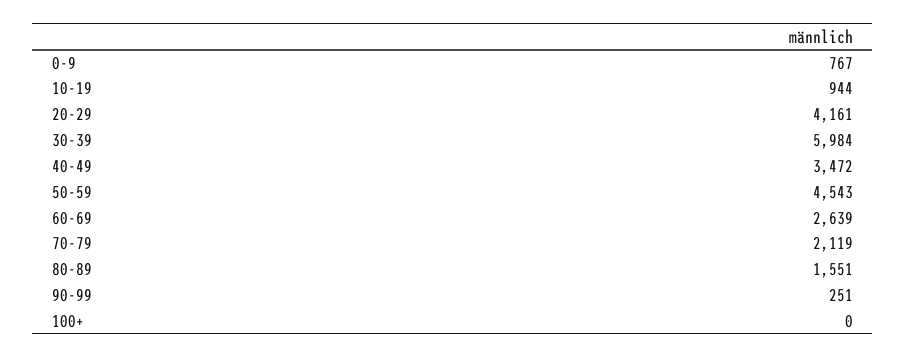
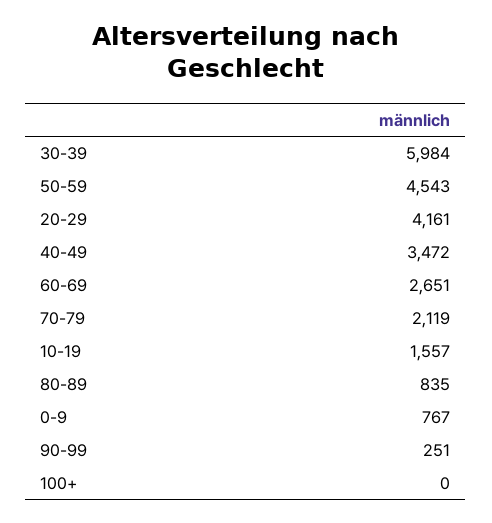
  {
    "0-9": 767,
-   "10-19": 944,
+   "10-19": 1557,
    "20-29": 4161,
    "30-39": 5984,
    "40-49": 3472,
    "50-59": 4543,
-   "60-69": 2639,
+   "60-69": 2651,
    "70-79": 2119,
-   "80-89": 1551,
+   "80-89": 835,
    "90-99": 251,
    "100+": 0
  }

